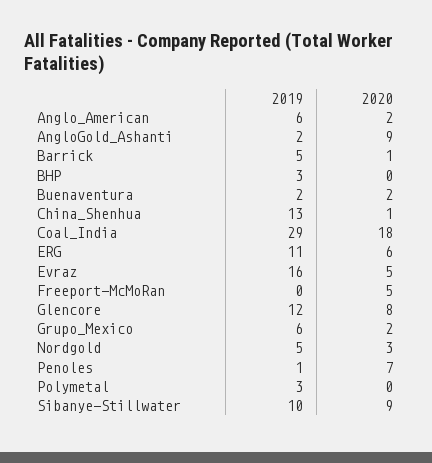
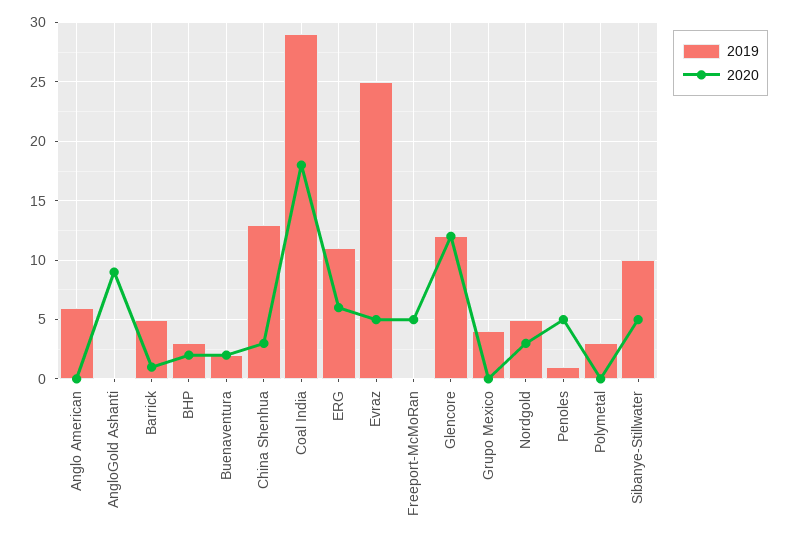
  {
    "2019": {
      "Anglo_American": 6,
-     "AngloGold_Ashanti": 2,
+     "AngloGold_Ashanti": 0,
      "Barrick": 5,
      "BHP": 3,
      "Buenaventura": 2,
      "China_Shenhua": 13,
      "Coal_India": 29,
      "ERG": 11,
-     "Evraz": 16,
+     "Evraz": 25,
      "Freeport-McMoRan": 0,
      "Glencore": 12,
-     "Grupo_Mexico": 6,
+     "Grupo_Mexico": 4,
      "Nordgold": 5,
      "Penoles": 1,
      "Polymetal": 3,
      "Sibanye-Stillwater": 10
    },
    "2020": {
-     "Anglo_American": 2,
+     "Anglo_American": 0,
      "AngloGold_Ashanti": 9,
      "Barrick": 1,
-     "BHP": 0,
+     "BHP": 2,
      "Buenaventura": 2,
-     "China_Shenhua": 1,
+     "China_Shenhua": 3,
      "Coal_India": 18,
      "ERG": 6,
      "Evraz": 5,
      "Freeport-McMoRan": 5,
-     "Glencore": 8,
+     "Glencore": 12,
-     "Grupo_Mexico": 2,
+     "Grupo_Mexico": 0,
      "Nordgold": 3,
-     "Penoles": 7,
+     "Penoles": 5,
      "Polymetal": 0,
-     "Sibanye-Stillwater": 9
+     "Sibanye-Stillwater": 5
    }
  }

